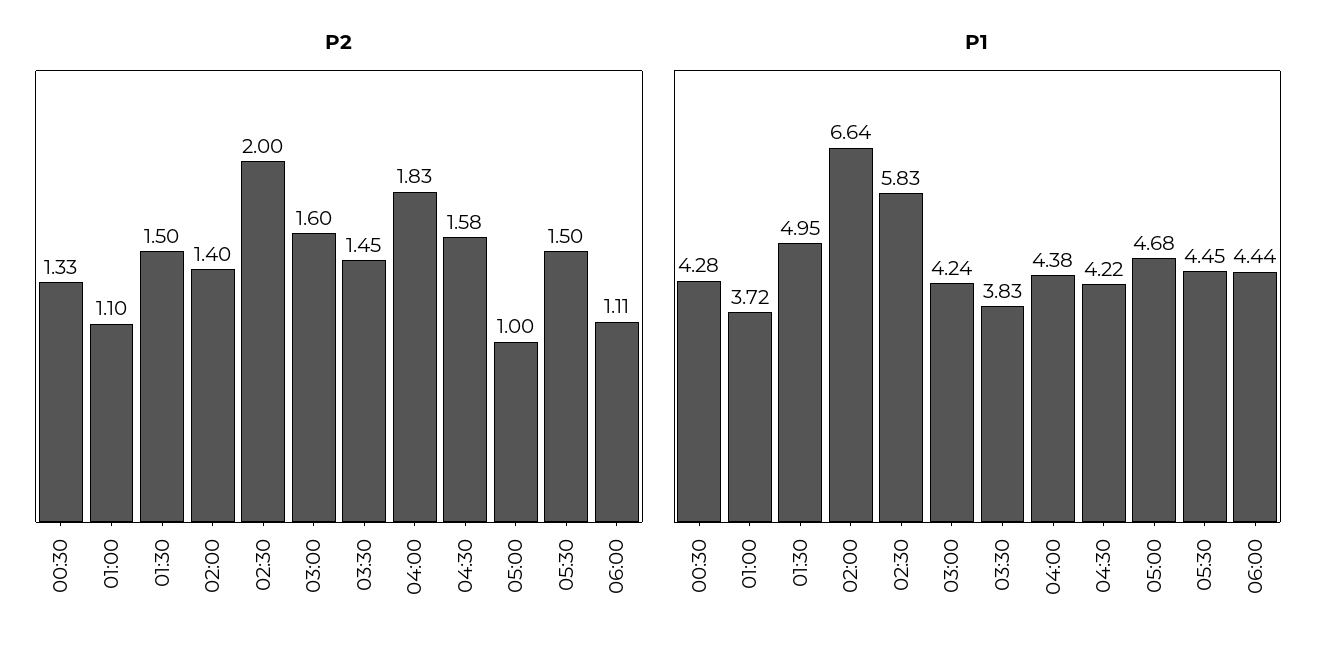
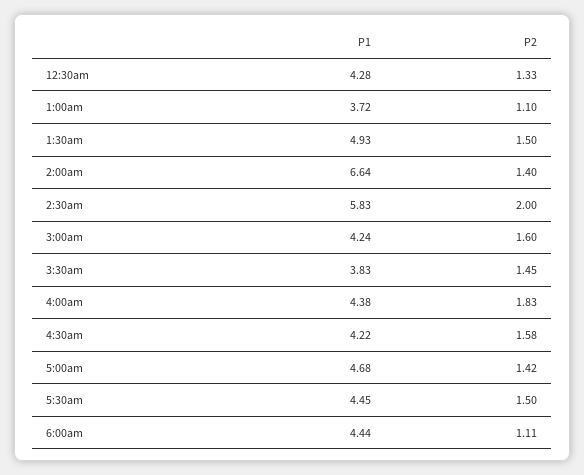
  {
    "P2": {
      "00:30": 1.33,
      "01:00": 1.1,
      "01:30": 1.5,
      "02:00": 1.4,
      "02:30": 2,
      "03:00": 1.6,
      "03:30": 1.45,
      "04:00": 1.83,
      "04:30": 1.58,
-     "05:00": 1,
+     "05:00": 1.42,
      "05:30": 1.5,
      "06:00": 1.11
    },
    "P1": {
      "00:30": 4.28,
      "01:00": 3.72,
-     "01:30": 4.95,
+     "01:30": 4.93,
      "02:00": 6.64,
      "02:30": 5.83,
      "03:00": 4.24,
      "03:30": 3.83,
      "04:00": 4.38,
      "04:30": 4.22,
      "05:00": 4.68,
      "05:30": 4.45,
      "06:00": 4.44
    }
  }

